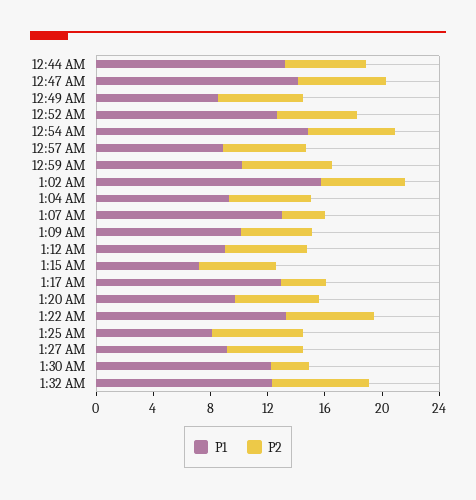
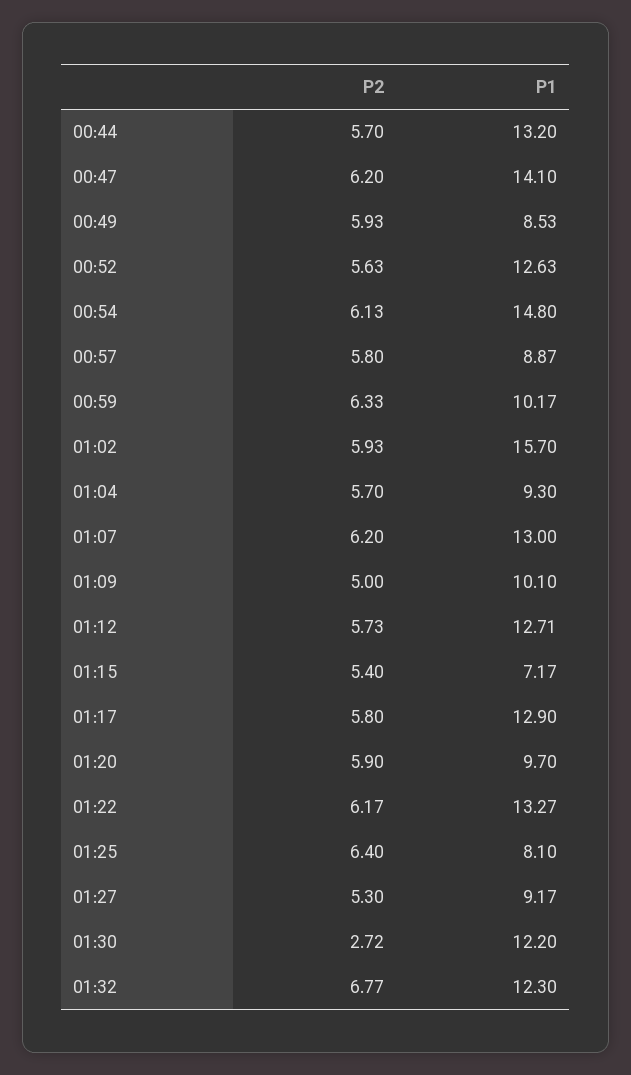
  {
    "P1": {
      "12:44 AM": 13.2,
      "12:47 AM": 14.1,
      "12:49 AM": 8.53,
      "12:52 AM": 12.63,
      "12:54 AM": 14.8,
      "12:57 AM": 8.87,
      "12:59 AM": 10.17,
      "1:02 AM": 15.7,
      "1:04 AM": 9.3,
      "1:07 AM": 13,
      "1:09 AM": 10.1,
-     "1:12 AM": 9,
+     "1:12 AM": 12.71,
      "1:15 AM": 7.17,
      "1:17 AM": 12.9,
      "1:20 AM": 9.7,
      "1:22 AM": 13.27,
      "1:25 AM": 8.1,
      "1:27 AM": 9.17,
      "1:30 AM": 12.2,
      "1:32 AM": 12.3
    },
    "P2": {
      "12:44 AM": 5.7,
      "12:47 AM": 6.2,
      "12:49 AM": 5.93,
      "12:52 AM": 5.63,
      "12:54 AM": 6.13,
      "12:57 AM": 5.8,
      "12:59 AM": 6.33,
      "1:02 AM": 5.93,
      "1:04 AM": 5.7,
-     "1:07 AM": 3,
+     "1:07 AM": 6.2,
      "1:09 AM": 5,
      "1:12 AM": 5.73,
      "1:15 AM": 5.4,
-     "1:17 AM": 3,
+     "1:17 AM": 5.8,
      "1:20 AM": 5.9,
      "1:22 AM": 6.17,
      "1:25 AM": 6.4,
      "1:27 AM": 5.3,
      "1:30 AM": 2.72,
      "1:32 AM": 6.77
    }
  }

